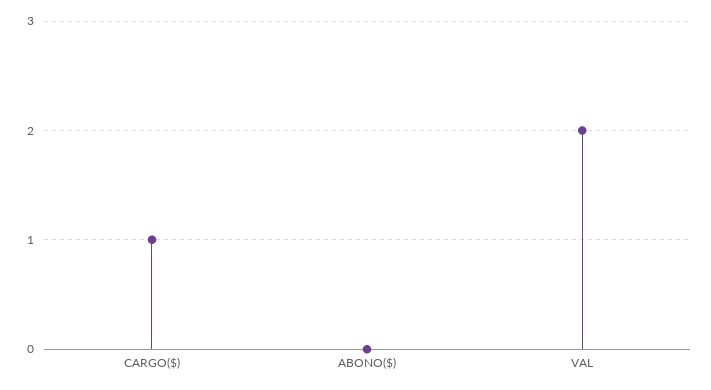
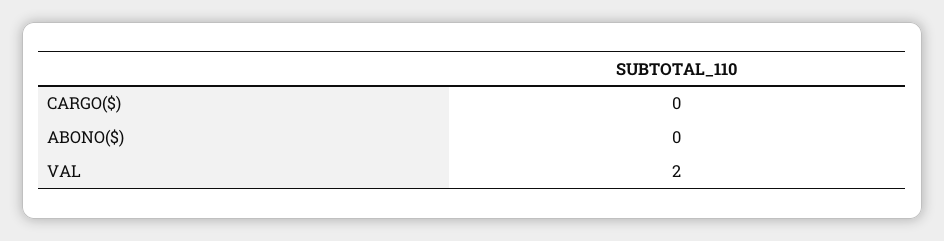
  {
-   "CARGO($)": 1,
+   "CARGO($)": 0,
    "ABONO($)": 0,
    "VAL": 2
  }

